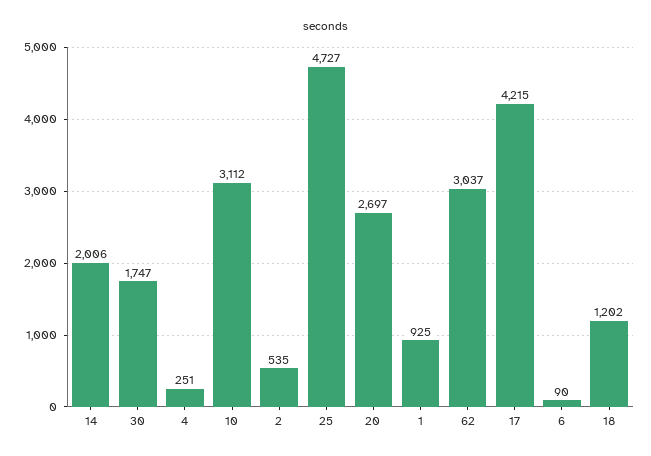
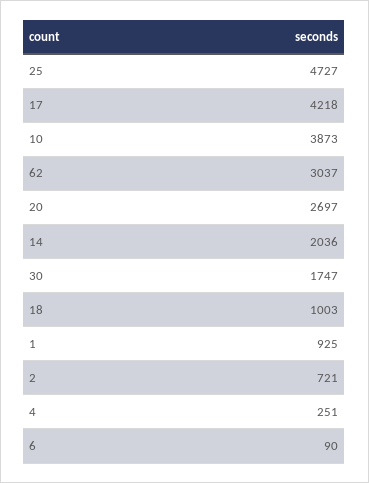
  {
-   "14": 2006,
+   "14": 2036,
    "30": 1747,
    "4": 251,
-   "10": 3112,
+   "10": 3873,
-   "2": 535,
+   "2": 721,
    "25": 4727,
    "20": 2697,
    "1": 925,
    "62": 3037,
-   "17": 4215,
+   "17": 4218,
    "6": 90,
-   "18": 1202
+   "18": 1003
  }

